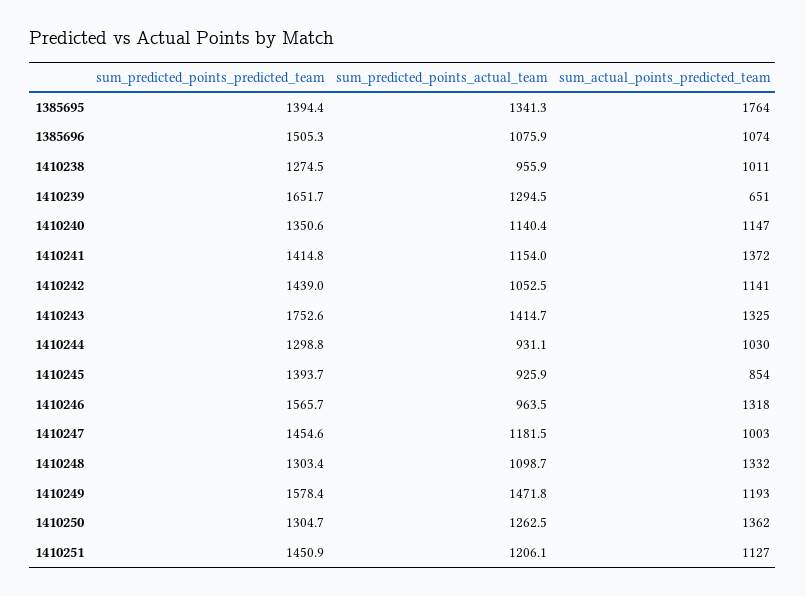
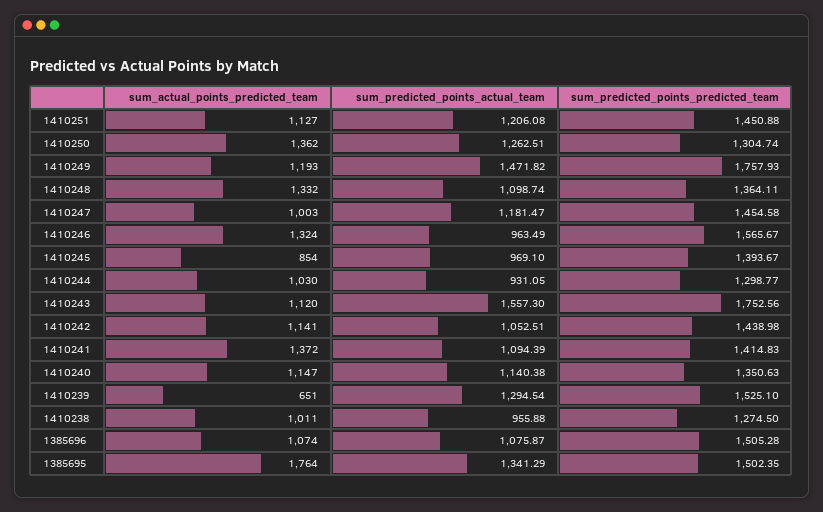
  {
    "sum_predicted_points_predicted_team": {
-     "1385695": 1394.4,
+     "1385695": 1502.35,
      "1385696": 1505.28,
      "1410238": 1274.5,
-     "1410239": 1651.7,
+     "1410239": 1525.1,
      "1410240": 1350.63,
      "1410241": 1414.83,
      "1410242": 1438.98,
      "1410243": 1752.56,
      "1410244": 1298.77,
      "1410245": 1393.67,
      "1410246": 1565.67,
      "1410247": 1454.58,
-     "1410248": 1303.4,
+     "1410248": 1364.11,
-     "1410249": 1578.4,
+     "1410249": 1757.93,
      "1410250": 1304.74,
      "1410251": 1450.88
    },
    "sum_predicted_points_actual_team": {
      "1385695": 1341.29,
      "1385696": 1075.87,
      "1410238": 955.88,
      "1410239": 1294.54,
      "1410240": 1140.38,
-     "1410241": 1154,
+     "1410241": 1094.39,
      "1410242": 1052.51,
-     "1410243": 1414.7,
+     "1410243": 1557.3,
      "1410244": 931.05,
-     "1410245": 925.9,
+     "1410245": 969.1,
      "1410246": 963.49,
      "1410247": 1181.47,
      "1410248": 1098.74,
      "1410249": 1471.82,
      "1410250": 1262.51,
      "1410251": 1206.08
    },
    "sum_actual_points_predicted_team": {
      "1385695": 1764,
      "1385696": 1074,
      "1410238": 1011,
      "1410239": 651,
      "1410240": 1147,
      "1410241": 1372,
      "1410242": 1141,
-     "1410243": 1325,
+     "1410243": 1120,
      "1410244": 1030,
      "1410245": 854,
-     "1410246": 1318,
+     "1410246": 1324,
      "1410247": 1003,
      "1410248": 1332,
      "1410249": 1193,
      "1410250": 1362,
      "1410251": 1127
    }
  }

